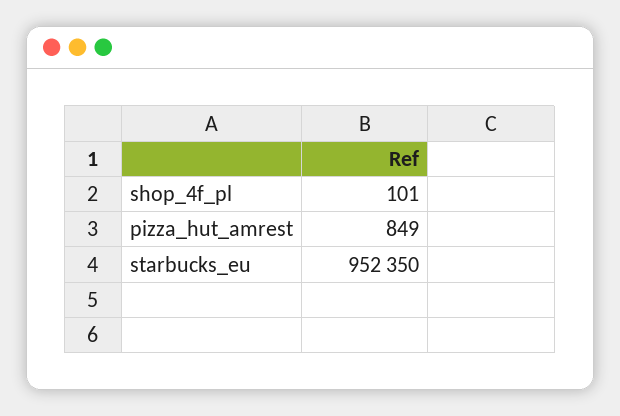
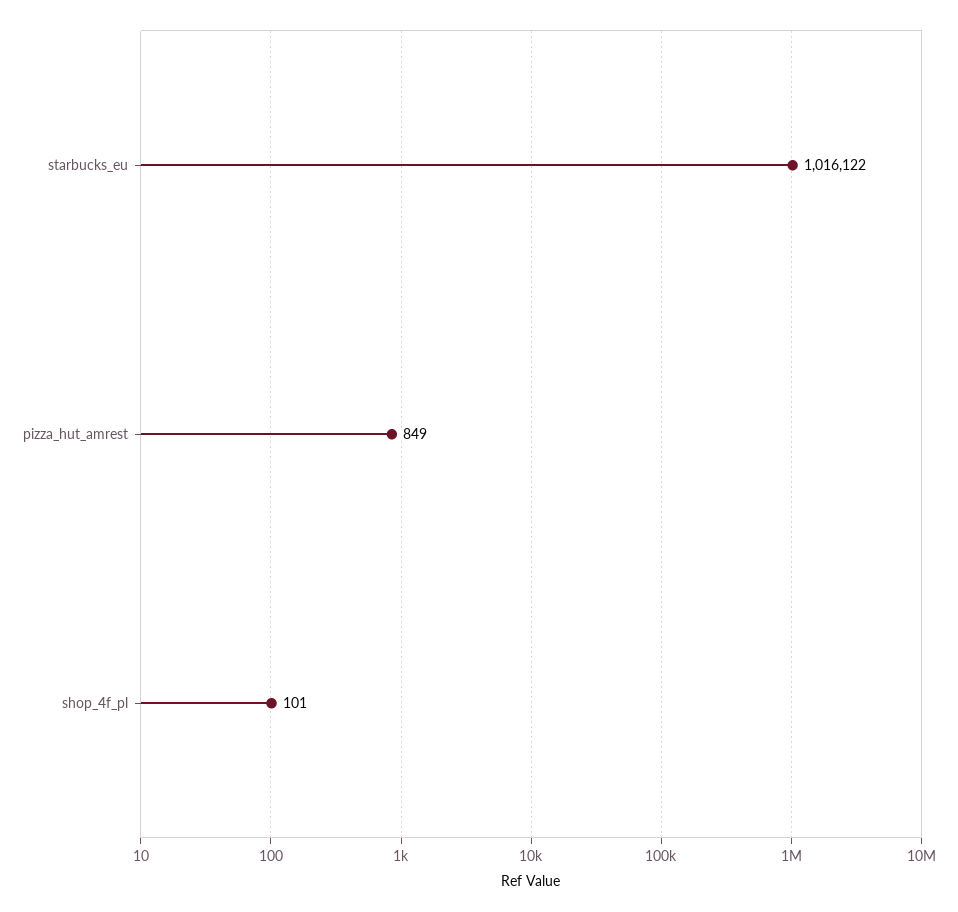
  {
    "shop_4f_pl": 101,
    "pizza_hut_amrest": 849,
-   "starbucks_eu": 952350
+   "starbucks_eu": 1016122
  }

